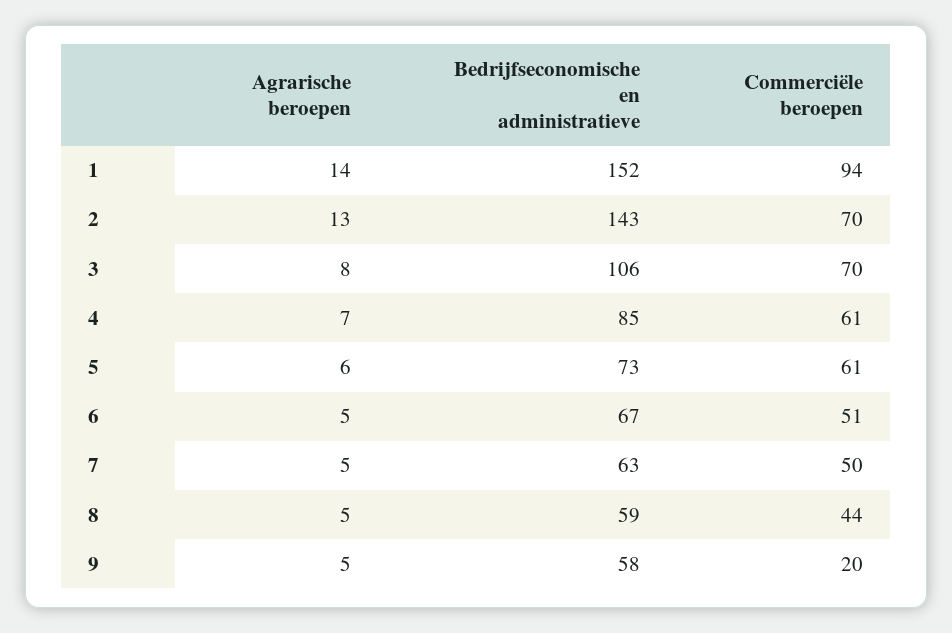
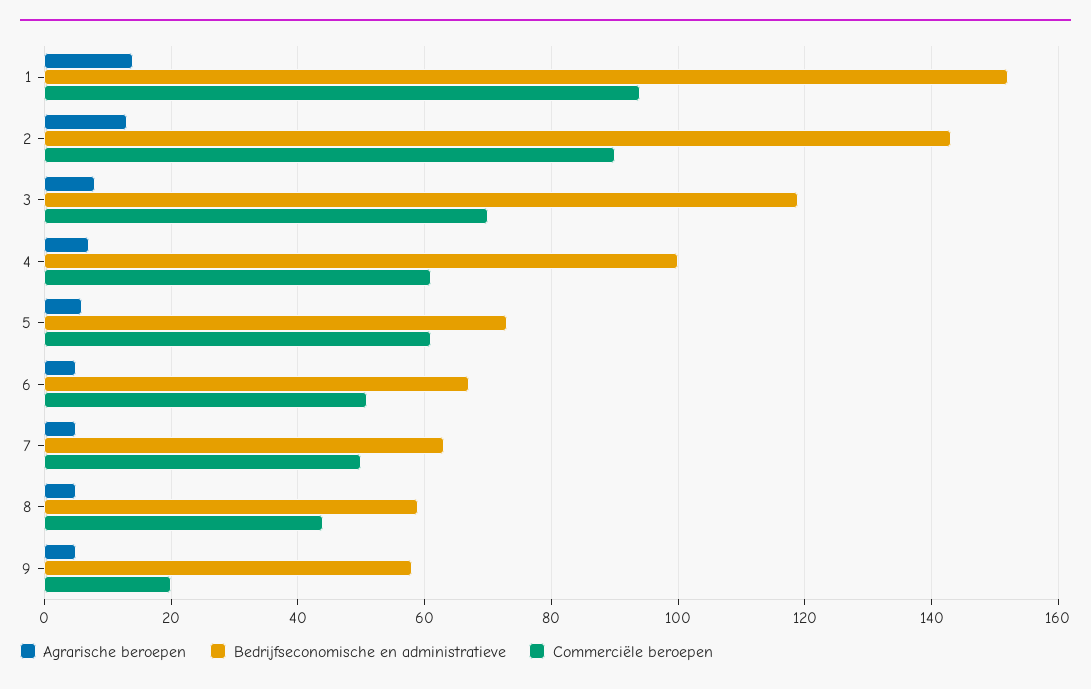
  {
    "Agrarische beroepen": {
      "1": 14,
      "2": 13,
      "3": 8,
      "4": 7,
      "5": 6,
      "6": 5,
      "7": 5,
      "8": 5,
      "9": 5
    },
    "Bedrijfseconomische en administratieve": {
      "1": 152,
      "2": 143,
-     "3": 106,
+     "3": 120,
-     "4": 85,
+     "4": 100,
      "5": 73,
      "6": 67,
      "7": 63,
      "8": 59,
      "9": 58
    },
    "Commerciële beroepen": {
      "1": 94,
-     "2": 70,
+     "2": 90,
      "3": 70,
      "4": 61,
      "5": 61,
      "6": 51,
      "7": 50,
      "8": 44,
      "9": 20
    }
  }

